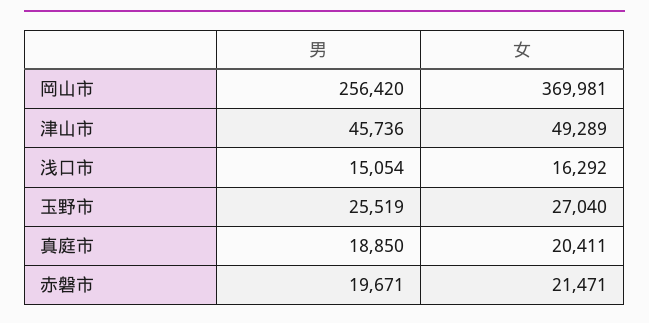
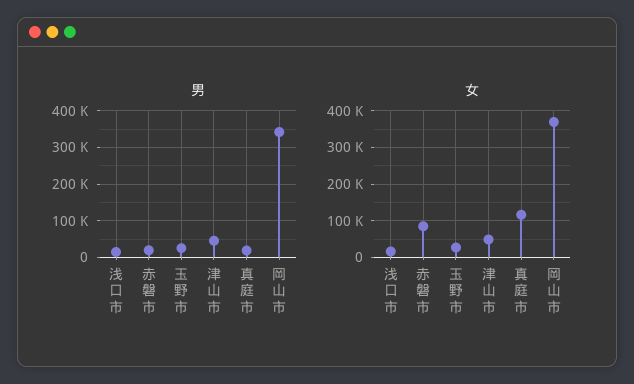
  {
    "男": {
-     "岡山市": 256420,
+     "岡山市": 340000,
      "津山市": 45736,
      "浅口市": 15054,
      "玉野市": 25519,
      "真庭市": 18850,
      "赤磐市": 19671
    },
    "女": {
      "岡山市": 369981,
      "津山市": 49289,
      "浅口市": 16292,
      "玉野市": 27040,
-     "真庭市": 20411,
+     "真庭市": 120000,
-     "赤磐市": 21471
+     "赤磐市": 80000
    }
  }

